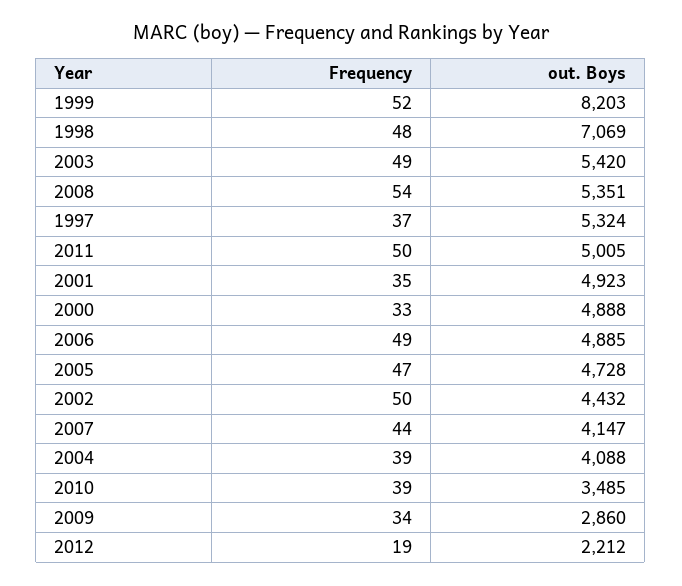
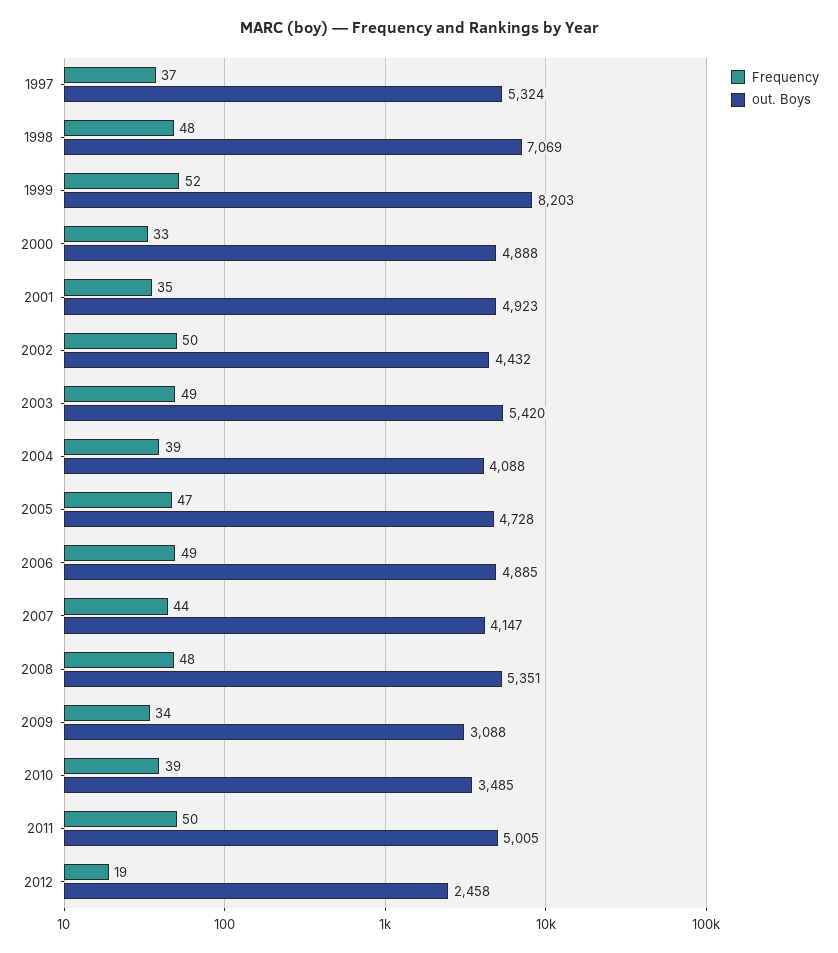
  {
    "Frequency": {
      "1999": 52,
      "1998": 48,
      "2003": 49,
-     "2008": 54,
+     "2008": 48,
      "1997": 37,
      "2011": 50,
      "2001": 35,
      "2000": 33,
      "2006": 49,
      "2005": 47,
      "2002": 50,
      "2007": 44,
      "2004": 39,
      "2010": 39,
      "2009": 34,
      "2012": 19
    },
    "out. Boys": {
      "1999": 8203,
      "1998": 7069,
      "2003": 5420,
      "2008": 5351,
      "1997": 5324,
      "2011": 5005,
      "2001": 4923,
      "2000": 4888,
      "2006": 4885,
      "2005": 4728,
      "2002": 4432,
      "2007": 4147,
      "2004": 4088,
      "2010": 3485,
-     "2009": 2860,
+     "2009": 3088,
-     "2012": 2212
+     "2012": 2458
    }
  }

